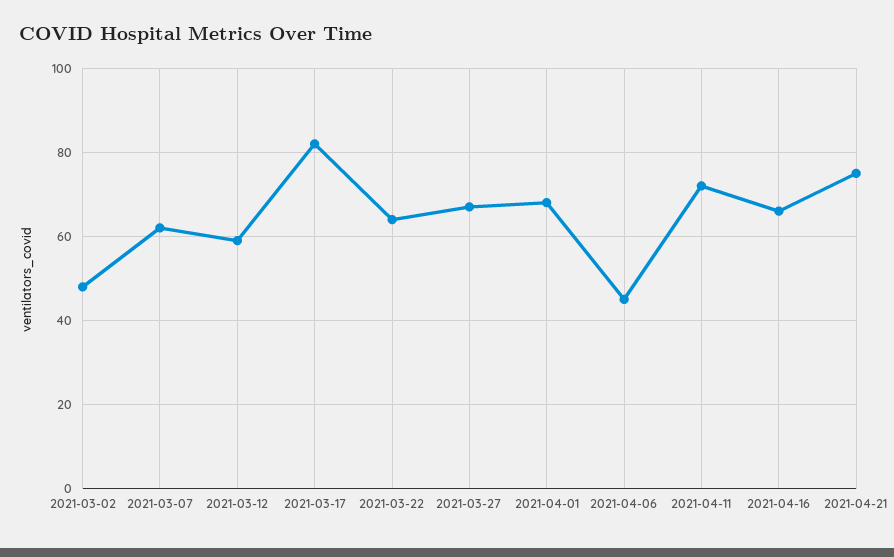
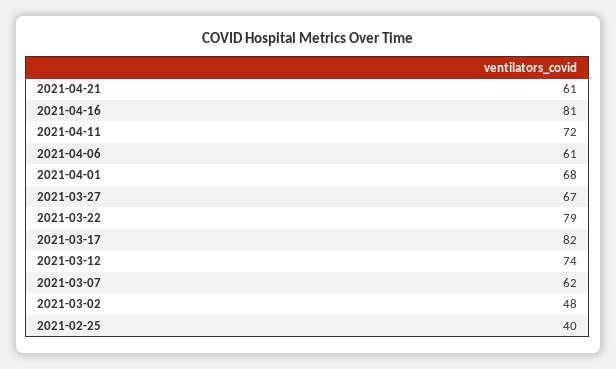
  {
    "2021-03-02": 48,
    "2021-03-07": 62,
-   "2021-03-12": 60,
+   "2021-03-12": 74,
    "2021-03-17": 82,
-   "2021-03-22": 65,
+   "2021-03-22": 79,
    "2021-03-27": 67,
    "2021-04-01": 68,
-   "2021-04-06": 45,
+   "2021-04-06": 61,
    "2021-04-11": 72,
-   "2021-04-16": 65,
+   "2021-04-16": 81,
-   "2021-04-21": 75
+   "2021-04-21": 61,
+   "2021-02-25": 40
  }

